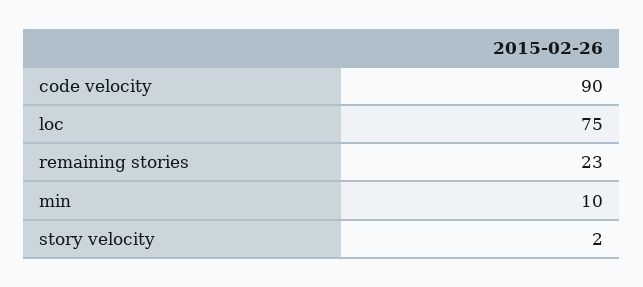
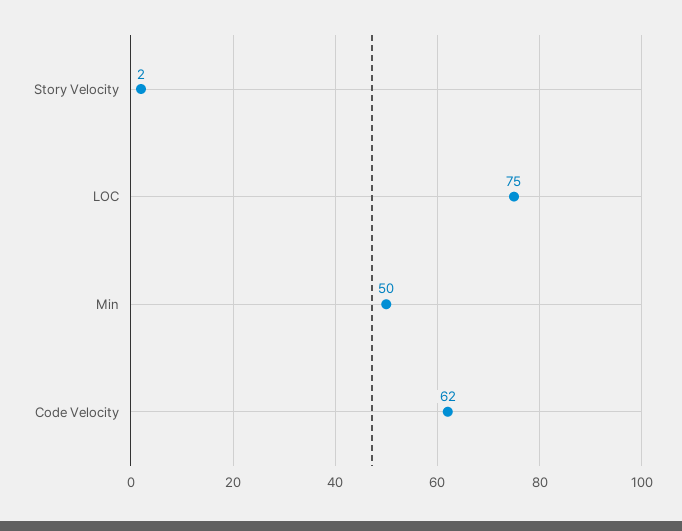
  {
-   "code velocity": 90,
+   "code velocity": 62,
    "loc": 75,
-   "remaining stories": 23,
-   "min": 10,
+   "min": 50,
    "story velocity": 2
  }

